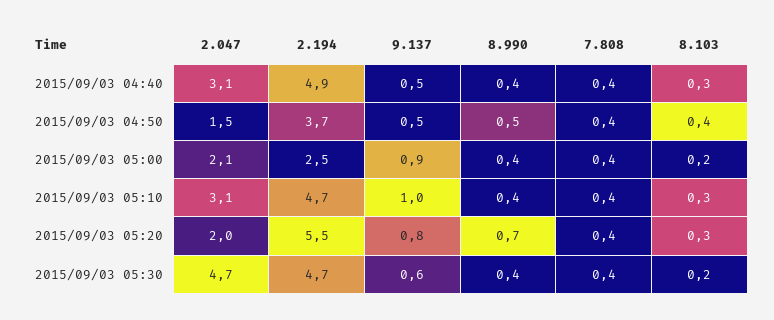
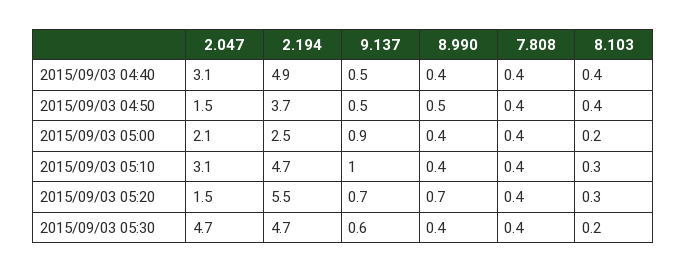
  {
    "2.047": {
      "2015/09/03 04:40": 3.1,
      "2015/09/03 04:50": 1.5,
      "2015/09/03 05:00": 2.1,
      "2015/09/03 05:10": 3.1,
-     "2015/09/03 05:20": 2,
+     "2015/09/03 05:20": 1.5,
      "2015/09/03 05:30": 4.7
    },
    "2.194": {
      "2015/09/03 04:40": 4.9,
      "2015/09/03 04:50": 3.7,
      "2015/09/03 05:00": 2.5,
      "2015/09/03 05:10": 4.7,
      "2015/09/03 05:20": 5.5,
      "2015/09/03 05:30": 4.7
    },
    "9.137": {
      "2015/09/03 04:40": 0.5,
      "2015/09/03 04:50": 0.5,
      "2015/09/03 05:00": 0.9,
      "2015/09/03 05:10": 1,
-     "2015/09/03 05:20": 0.8,
+     "2015/09/03 05:20": 0.7,
      "2015/09/03 05:30": 0.6
    },
    "8.990": {
      "2015/09/03 04:40": 0.4,
      "2015/09/03 04:50": 0.5,
      "2015/09/03 05:00": 0.4,
      "2015/09/03 05:10": 0.4,
      "2015/09/03 05:20": 0.7,
      "2015/09/03 05:30": 0.4
    },
    "7.808": {
      "2015/09/03 04:40": 0.4,
      "2015/09/03 04:50": 0.4,
      "2015/09/03 05:00": 0.4,
      "2015/09/03 05:10": 0.4,
      "2015/09/03 05:20": 0.4,
      "2015/09/03 05:30": 0.4
    },
    "8.103": {
-     "2015/09/03 04:40": 0.3,
+     "2015/09/03 04:40": 0.4,
      "2015/09/03 04:50": 0.4,
      "2015/09/03 05:00": 0.2,
      "2015/09/03 05:10": 0.3,
      "2015/09/03 05:20": 0.3,
      "2015/09/03 05:30": 0.2
    }
  }

